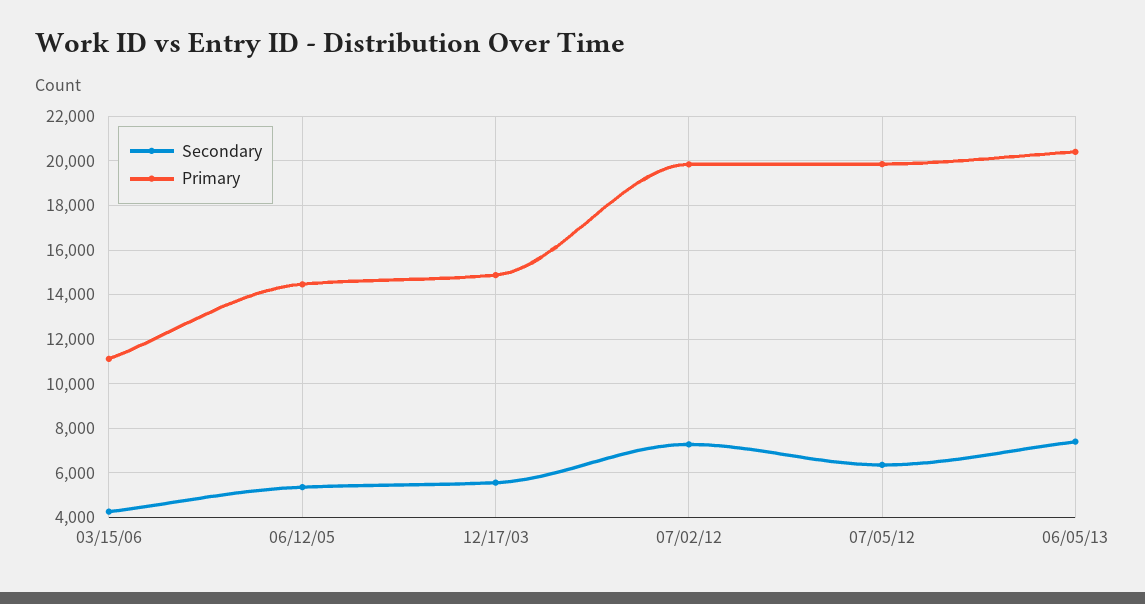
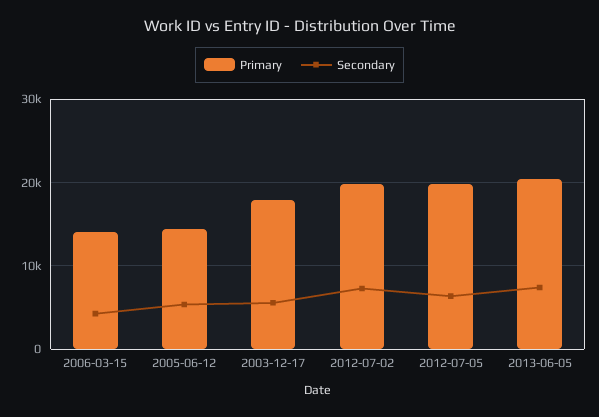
  {
    "Secondary": {
      "03/15/06": 4500,
      "06/12/05": 5500,
      "12/17/03": 5500,
      "07/02/12": 7500,
      "07/05/12": 6500,
      "06/05/13": 7500
    },
    "Primary": {
-     "03/15/06": 11000,
+     "03/15/06": 14000,
      "06/12/05": 14500,
-     "12/17/03": 15000,
+     "12/17/03": 18000,
      "07/02/12": 20000,
      "07/05/12": 20000,
      "06/05/13": 20500
    }
  }

